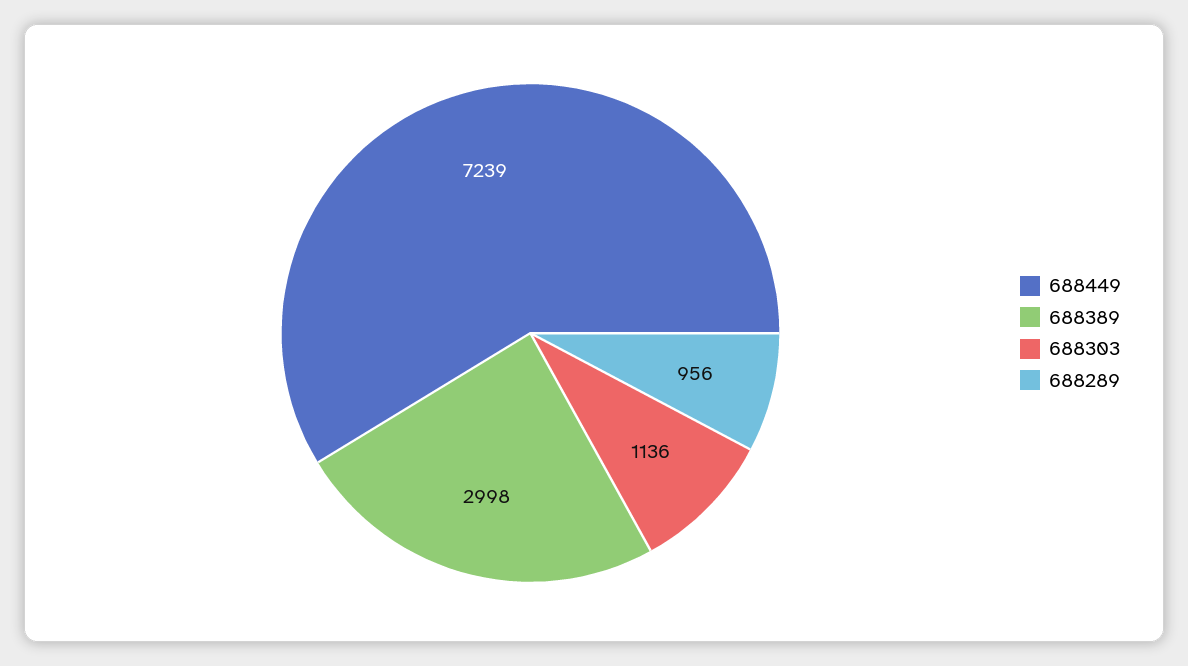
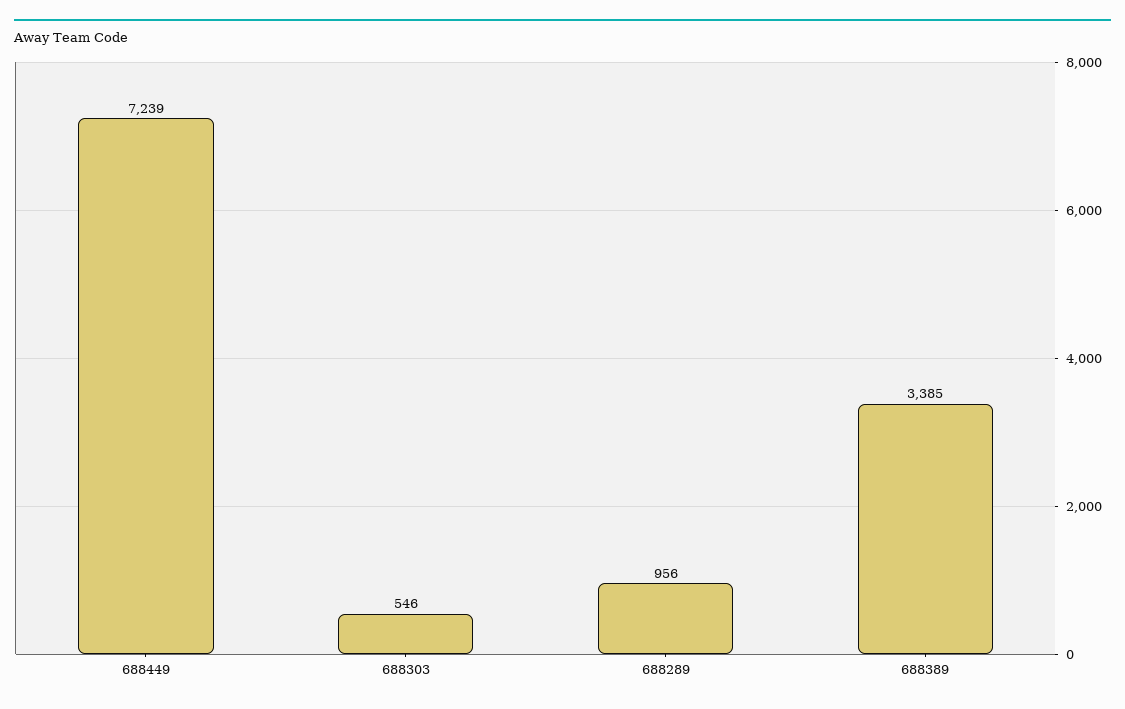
  {
    "688449": 7239,
-   "688389": 2998,
+   "688389": 3385,
-   "688303": 1136,
+   "688303": 546,
    "688289": 956
  }

